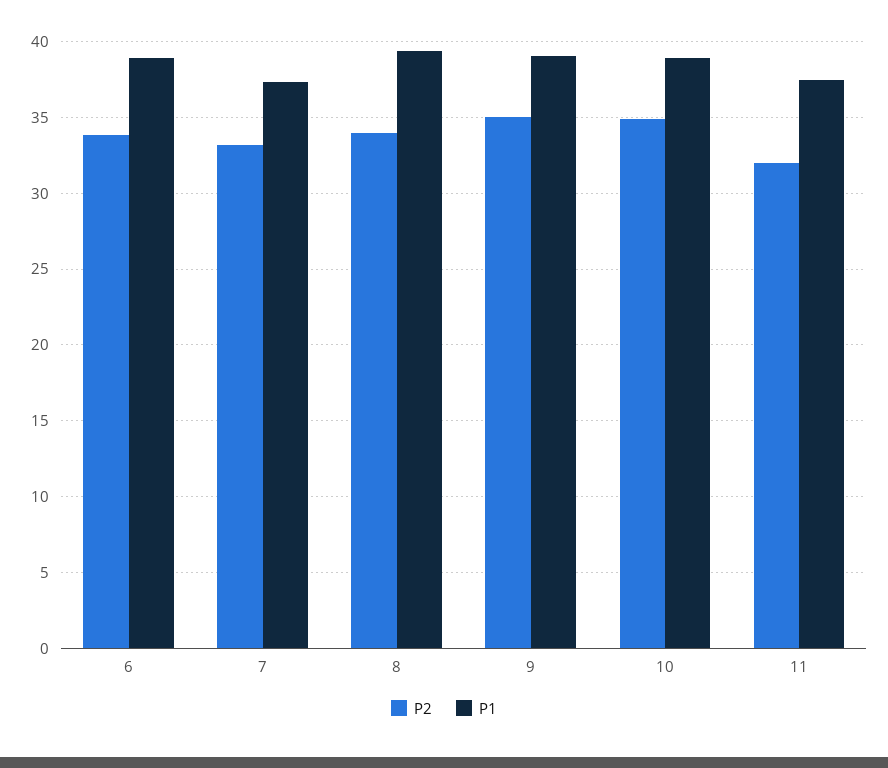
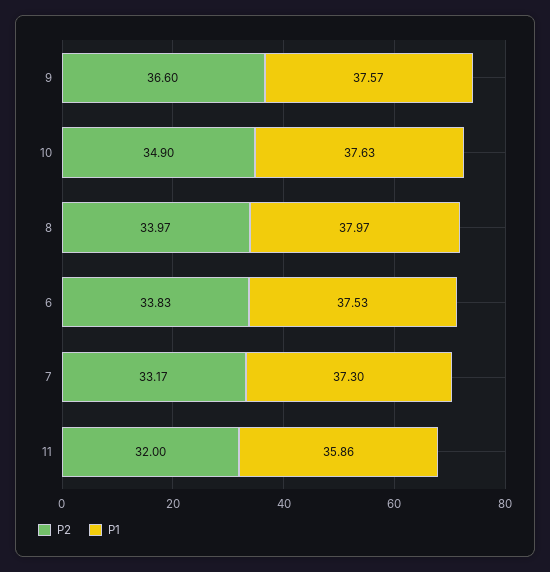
  {
    "P2": {
      "6": 33.83,
      "7": 33.17,
      "8": 33.97,
-     "9": 35,
+     "9": 36.6,
      "10": 34.9,
      "11": 32
    },
    "P1": {
-     "6": 39,
+     "6": 37.53,
      "7": 37.3,
-     "8": 39.5,
+     "8": 37.97,
-     "9": 39,
+     "9": 37.57,
-     "10": 39,
+     "10": 37.63,
-     "11": 37.5
+     "11": 35.86
    }
  }

